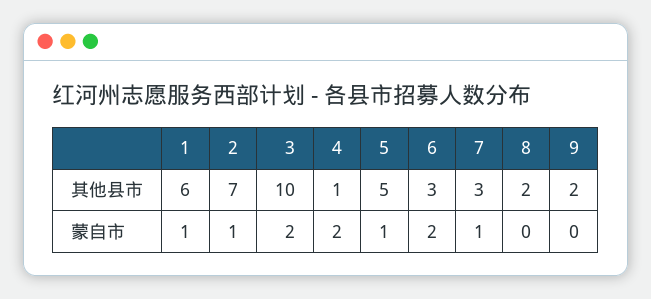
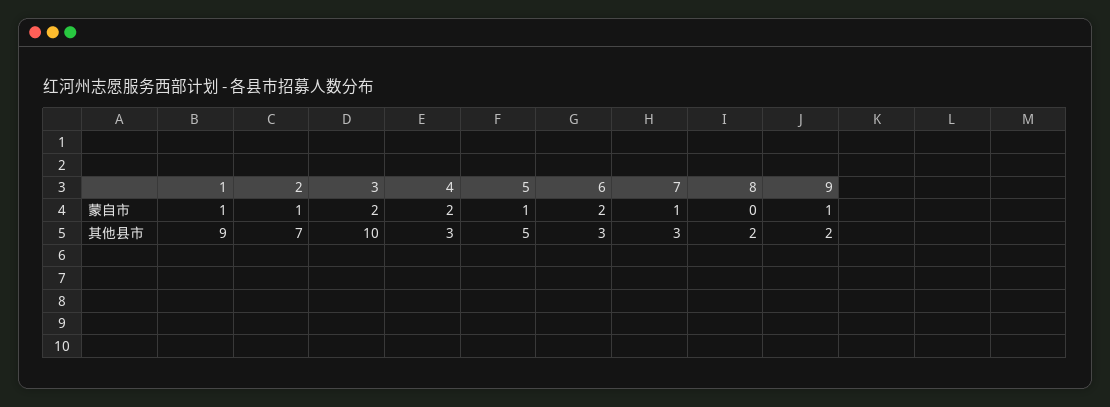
  {
    "1": {
-     "其他县市": 6,
+     "其他县市": 9,
      "蒙自市": 1
    },
    "2": {
      "其他县市": 7,
      "蒙自市": 1
    },
    "3": {
      "其他县市": 10,
      "蒙自市": 2
    },
    "4": {
-     "其他县市": 1,
+     "其他县市": 3,
      "蒙自市": 2
    },
    "5": {
      "其他县市": 5,
      "蒙自市": 1
    },
    "6": {
      "其他县市": 3,
      "蒙自市": 2
    },
    "7": {
      "其他县市": 3,
      "蒙自市": 1
    },
    "8": {
      "其他县市": 2,
      "蒙自市": 0
    },
    "9": {
      "其他县市": 2,
-     "蒙自市": 0
+     "蒙自市": 1
    }
  }

